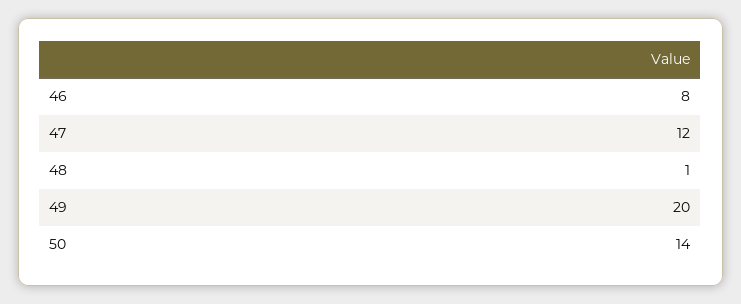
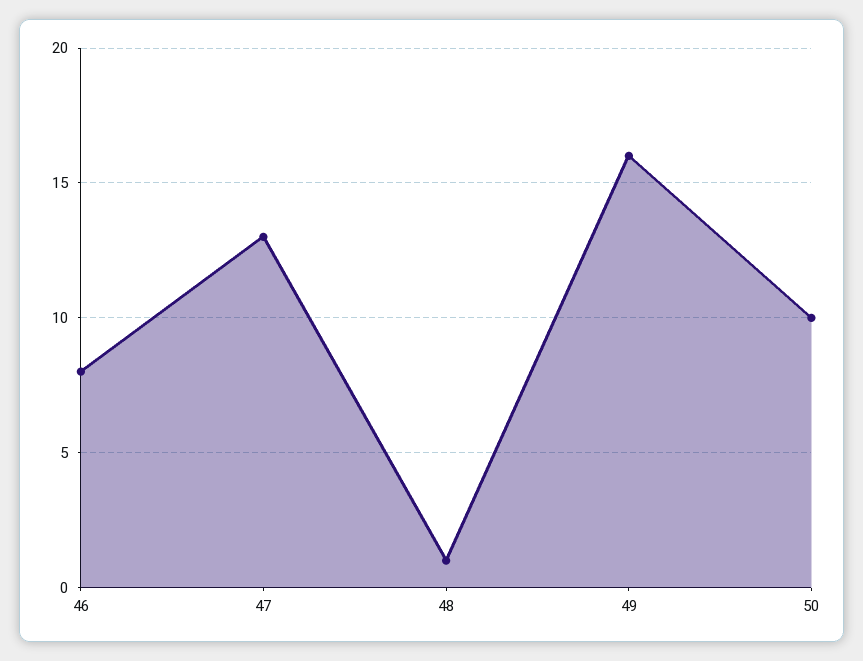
  {
    "46": 8,
-   "47": 12,
+   "47": 13,
    "48": 1,
-   "49": 20,
+   "49": 16,
-   "50": 14
+   "50": 10
  }

